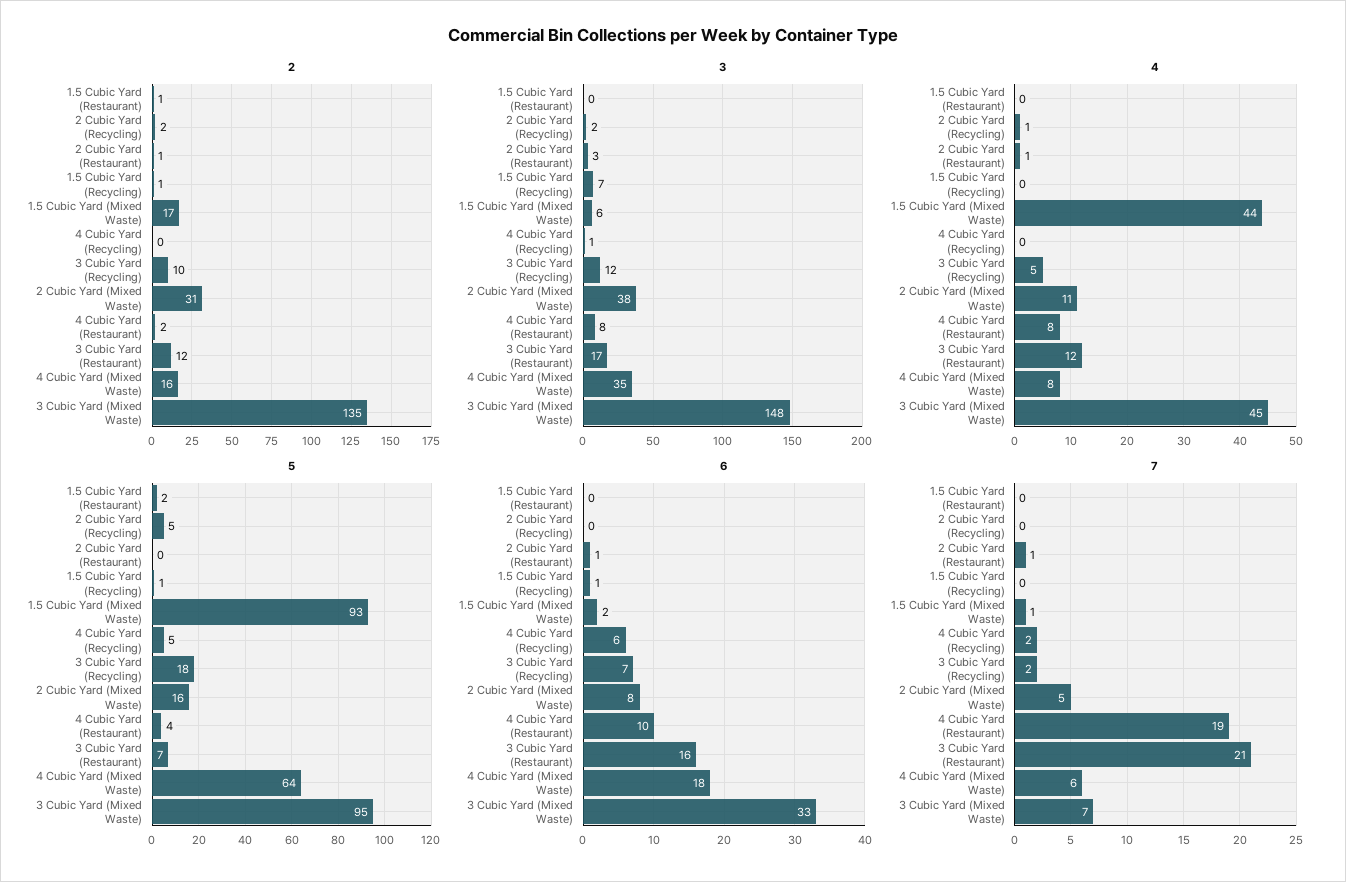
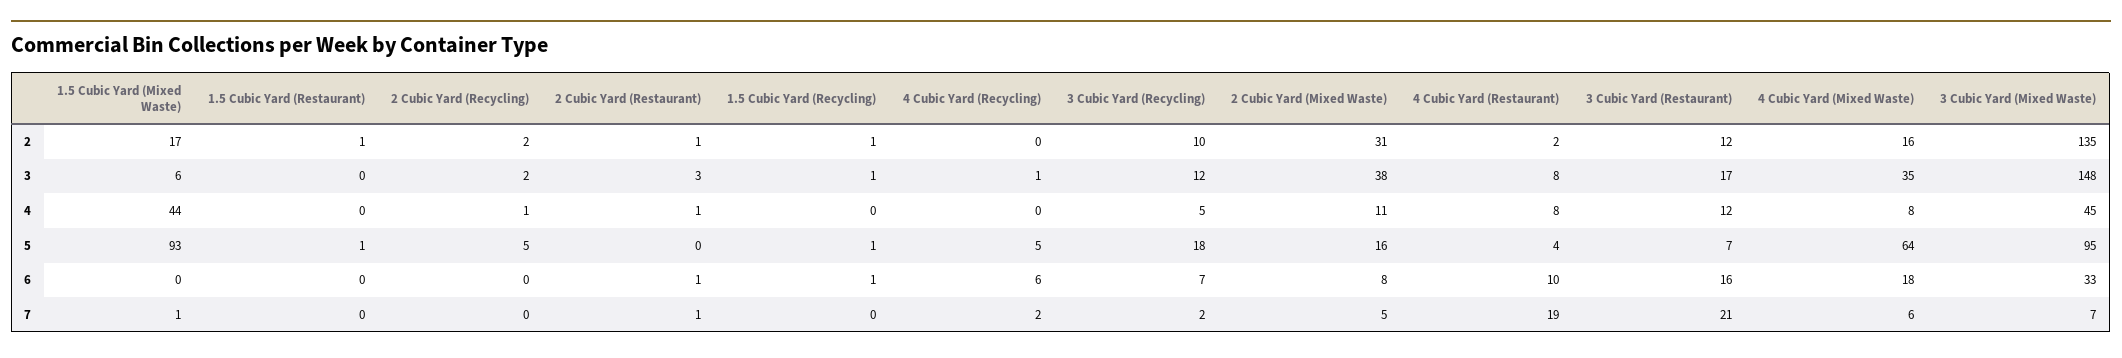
  {
    "2": {
      "1.5 Cubic Yard (Restaurant)": 1,
      "2 Cubic Yard (Recycling)": 2,
      "2 Cubic Yard (Restaurant)": 1,
      "1.5 Cubic Yard (Recycling)": 1,
      "1.5 Cubic Yard (Mixed Waste)": 17,
      "4 Cubic Yard (Recycling)": 0,
      "3 Cubic Yard (Recycling)": 10,
      "2 Cubic Yard (Mixed Waste)": 31,
      "4 Cubic Yard (Restaurant)": 2,
      "3 Cubic Yard (Restaurant)": 12,
      "4 Cubic Yard (Mixed Waste)": 16,
      "3 Cubic Yard (Mixed Waste)": 135
    },
    "3": {
      "1.5 Cubic Yard (Restaurant)": 0,
      "2 Cubic Yard (Recycling)": 2,
      "2 Cubic Yard (Restaurant)": 3,
-     "1.5 Cubic Yard (Recycling)": 7,
+     "1.5 Cubic Yard (Recycling)": 1,
      "1.5 Cubic Yard (Mixed Waste)": 6,
      "4 Cubic Yard (Recycling)": 1,
      "3 Cubic Yard (Recycling)": 12,
      "2 Cubic Yard (Mixed Waste)": 38,
      "4 Cubic Yard (Restaurant)": 8,
      "3 Cubic Yard (Restaurant)": 17,
      "4 Cubic Yard (Mixed Waste)": 35,
      "3 Cubic Yard (Mixed Waste)": 148
    },
    "4": {
      "1.5 Cubic Yard (Restaurant)": 0,
      "2 Cubic Yard (Recycling)": 1,
      "2 Cubic Yard (Restaurant)": 1,
      "1.5 Cubic Yard (Recycling)": 0,
      "1.5 Cubic Yard (Mixed Waste)": 44,
      "4 Cubic Yard (Recycling)": 0,
      "3 Cubic Yard (Recycling)": 5,
      "2 Cubic Yard (Mixed Waste)": 11,
      "4 Cubic Yard (Restaurant)": 8,
      "3 Cubic Yard (Restaurant)": 12,
      "4 Cubic Yard (Mixed Waste)": 8,
      "3 Cubic Yard (Mixed Waste)": 45
    },
    "5": {
-     "1.5 Cubic Yard (Restaurant)": 2,
+     "1.5 Cubic Yard (Restaurant)": 1,
      "2 Cubic Yard (Recycling)": 5,
      "2 Cubic Yard (Restaurant)": 0,
      "1.5 Cubic Yard (Recycling)": 1,
      "1.5 Cubic Yard (Mixed Waste)": 93,
      "4 Cubic Yard (Recycling)": 5,
      "3 Cubic Yard (Recycling)": 18,
      "2 Cubic Yard (Mixed Waste)": 16,
      "4 Cubic Yard (Restaurant)": 4,
      "3 Cubic Yard (Restaurant)": 7,
      "4 Cubic Yard (Mixed Waste)": 64,
      "3 Cubic Yard (Mixed Waste)": 95
    },
    "6": {
      "1.5 Cubic Yard (Restaurant)": 0,
      "2 Cubic Yard (Recycling)": 0,
      "2 Cubic Yard (Restaurant)": 1,
      "1.5 Cubic Yard (Recycling)": 1,
-     "1.5 Cubic Yard (Mixed Waste)": 2,
+     "1.5 Cubic Yard (Mixed Waste)": 0,
      "4 Cubic Yard (Recycling)": 6,
      "3 Cubic Yard (Recycling)": 7,
      "2 Cubic Yard (Mixed Waste)": 8,
      "4 Cubic Yard (Restaurant)": 10,
      "3 Cubic Yard (Restaurant)": 16,
      "4 Cubic Yard (Mixed Waste)": 18,
      "3 Cubic Yard (Mixed Waste)": 33
    },
    "7": {
      "1.5 Cubic Yard (Restaurant)": 0,
      "2 Cubic Yard (Recycling)": 0,
      "2 Cubic Yard (Restaurant)": 1,
      "1.5 Cubic Yard (Recycling)": 0,
      "1.5 Cubic Yard (Mixed Waste)": 1,
      "4 Cubic Yard (Recycling)": 2,
      "3 Cubic Yard (Recycling)": 2,
      "2 Cubic Yard (Mixed Waste)": 5,
      "4 Cubic Yard (Restaurant)": 19,
      "3 Cubic Yard (Restaurant)": 21,
      "4 Cubic Yard (Mixed Waste)": 6,
      "3 Cubic Yard (Mixed Waste)": 7
    }
  }

